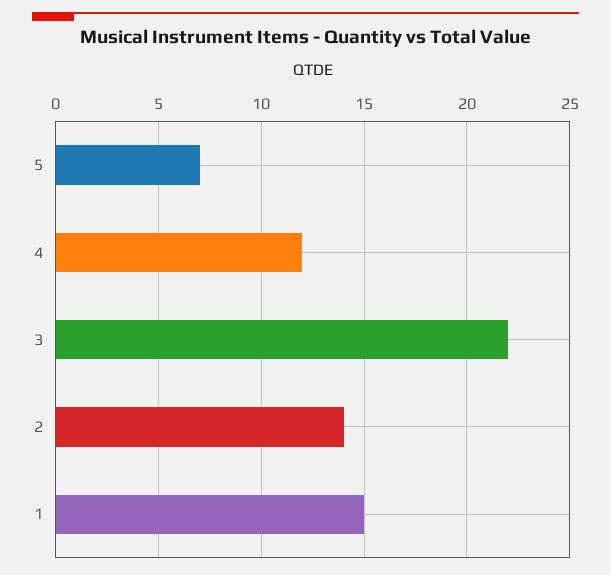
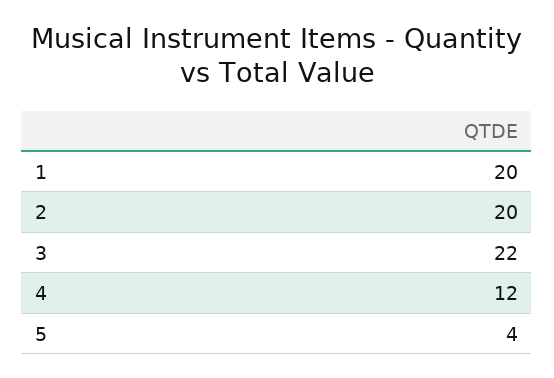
  {
-   "5": 7,
+   "5": 4,
    "4": 12,
    "3": 22,
-   "2": 14,
+   "2": 20,
-   "1": 15
+   "1": 20
  }

